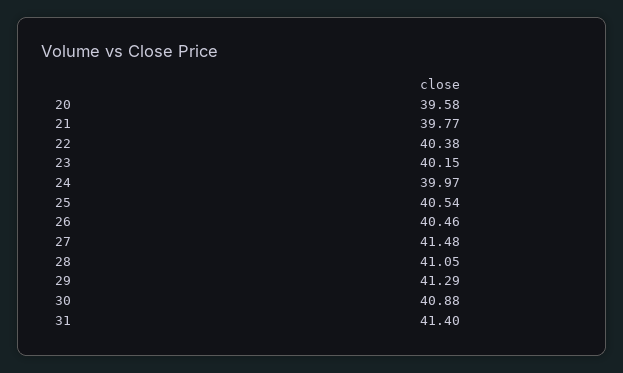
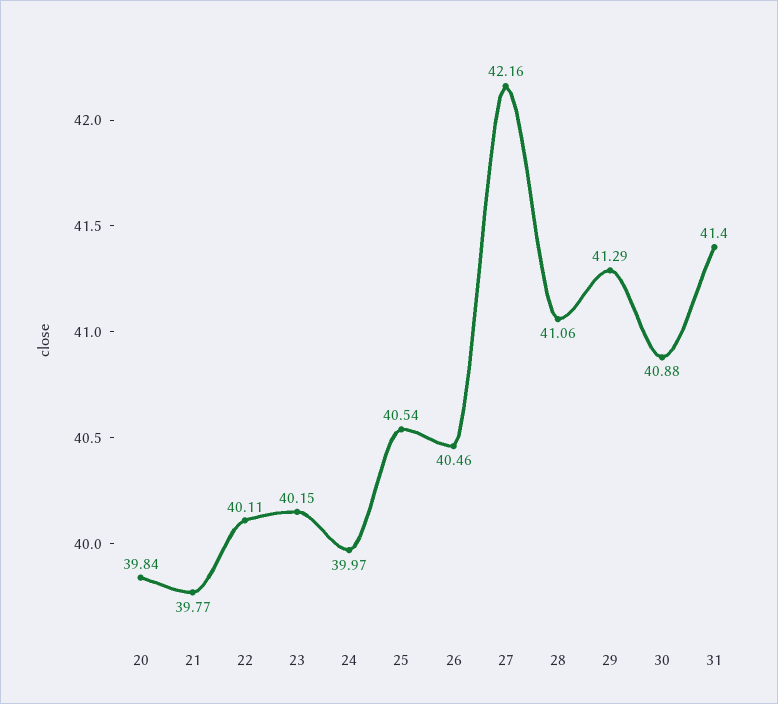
  {
-   "20": 39.58,
+   "20": 39.84,
    "21": 39.77,
-   "22": 40.38,
+   "22": 40.11,
    "23": 40.15,
    "24": 39.97,
    "25": 40.54,
    "26": 40.46,
-   "27": 41.48,
+   "27": 42.16,
-   "28": 41.05,
+   "28": 41.06,
    "29": 41.29,
    "30": 40.88,
    "31": 41.4
  }

